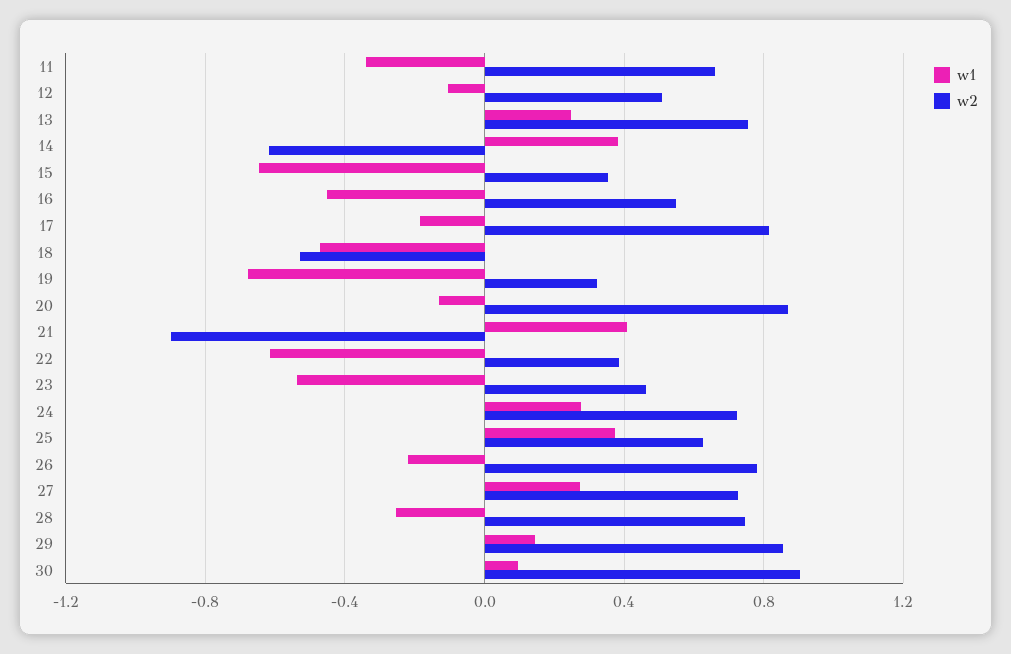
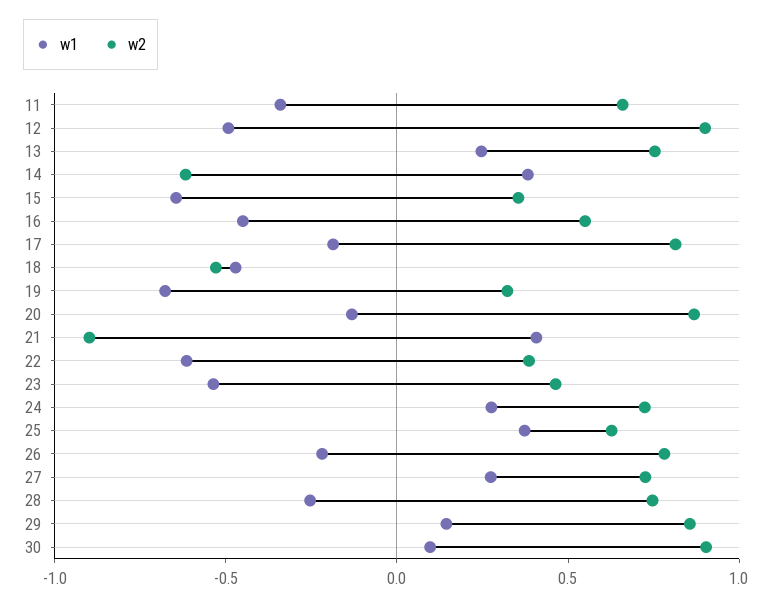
  {
    "w1": {
      "11": -0.35,
-     "12": -0.1,
+     "12": -0.5,
      "13": 0.25,
      "14": 0.4,
      "15": -0.65,
      "16": -0.45,
      "17": -0.2,
      "18": -0.45,
      "19": -0.7,
      "20": -0.15,
      "21": 0.4,
      "22": -0.6,
      "23": -0.55,
      "24": 0.3,
      "25": 0.35,
      "26": -0.2,
      "27": 0.25,
      "28": -0.25,
      "29": 0.15,
      "30": 0.1
    },
    "w2": {
      "11": 0.65,
-     "12": 0.5,
+     "12": 0.9,
      "13": 0.75,
      "14": -0.6,
      "15": 0.35,
      "16": 0.55,
      "17": 0.8,
      "18": -0.55,
      "19": 0.3,
      "20": 0.85,
      "21": -0.9,
      "22": 0.4,
      "23": 0.45,
      "24": 0.7,
      "25": 0.65,
      "26": 0.8,
      "27": 0.75,
      "28": 0.75,
      "29": 0.85,
      "30": 0.9
    }
  }

